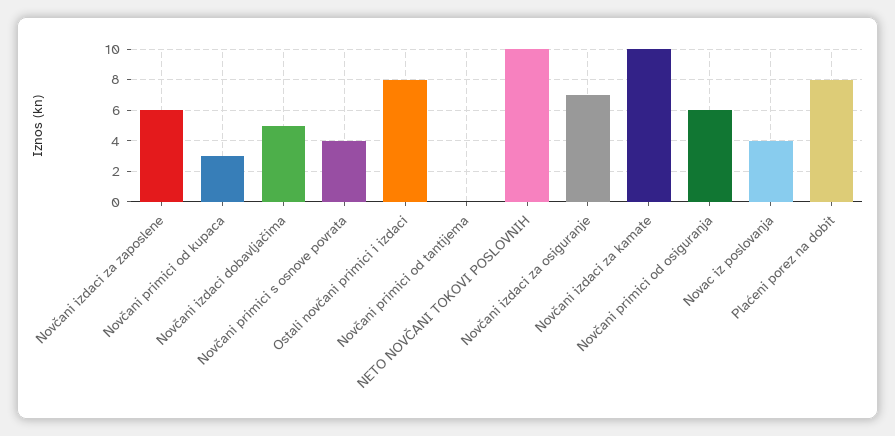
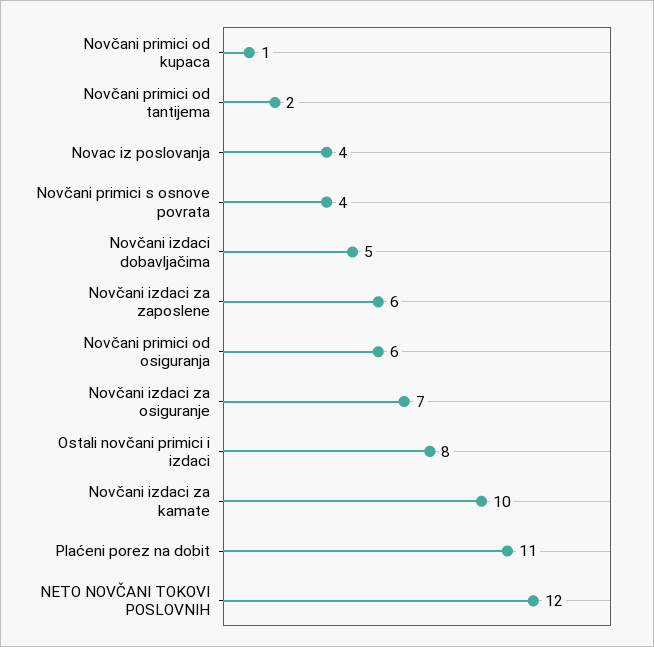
  {
    "Novčani izdaci za zaposlene": 6,
-   "Novčani primici od kupaca": 3,
+   "Novčani primici od kupaca": 1,
    "Novčani izdaci dobavljačima": 5,
    "Novčani primici s osnove povrata": 4,
    "Ostali novčani primici i izdaci": 8,
-   "Novčani primici od tantijema": 0,
+   "Novčani primici od tantijema": 2,
-   "NETO NOVČANI TOKOVI POSLOVNIH": 10,
+   "NETO NOVČANI TOKOVI POSLOVNIH": 12,
    "Novčani izdaci za osiguranje": 7,
    "Novčani izdaci za kamate": 10,
    "Novčani primici od osiguranja": 6,
    "Novac iz poslovanja": 4,
-   "Plaćeni porez na dobit": 8
+   "Plaćeni porez na dobit": 11
  }

